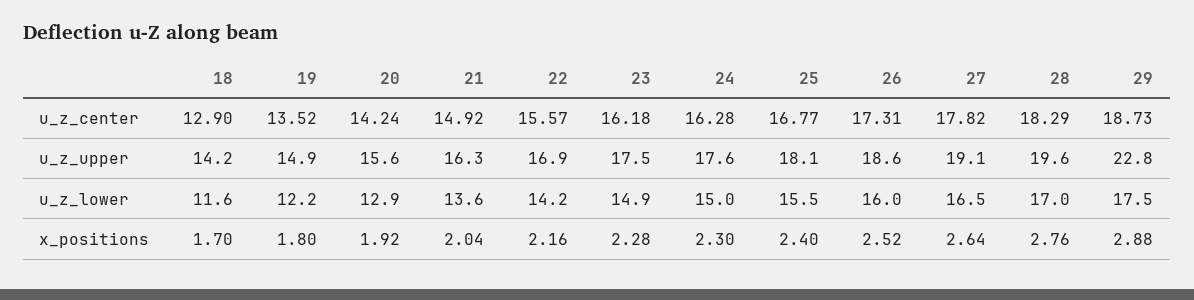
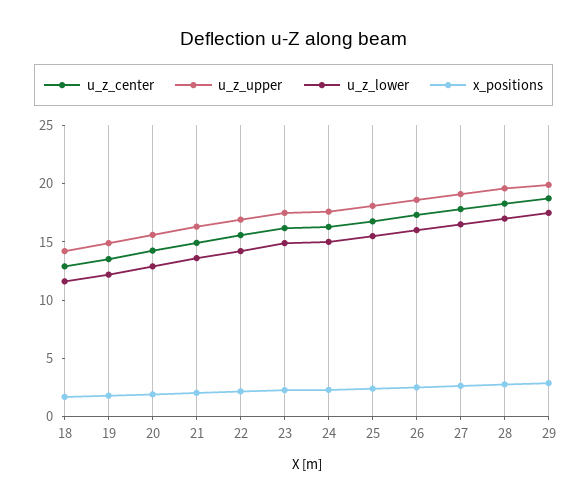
  {
    "u_z_center": {
      "18": 12.9,
      "19": 13.52,
      "20": 14.24,
      "21": 14.92,
      "22": 15.57,
      "23": 16.18,
      "24": 16.28,
      "25": 16.77,
      "26": 17.31,
      "27": 17.82,
      "28": 18.29,
      "29": 18.73
    },
    "u_z_upper": {
      "18": 14.2,
      "19": 14.9,
      "20": 15.6,
      "21": 16.3,
      "22": 16.9,
      "23": 17.5,
      "24": 17.6,
      "25": 18.1,
      "26": 18.6,
      "27": 19.1,
      "28": 19.6,
-     "29": 22.8
+     "29": 20
    },
    "u_z_lower": {
      "18": 11.6,
      "19": 12.2,
      "20": 12.9,
      "21": 13.6,
      "22": 14.2,
      "23": 14.9,
      "24": 15,
      "25": 15.5,
      "26": 16,
      "27": 16.5,
      "28": 17,
      "29": 17.5
    },
    "x_positions": {
      "18": 1.7,
      "19": 1.8,
      "20": 1.92,
      "21": 2.04,
      "22": 2.16,
      "23": 2.28,
      "24": 2.3,
      "25": 2.4,
      "26": 2.52,
      "27": 2.64,
      "28": 2.76,
      "29": 2.88
    }
  }

